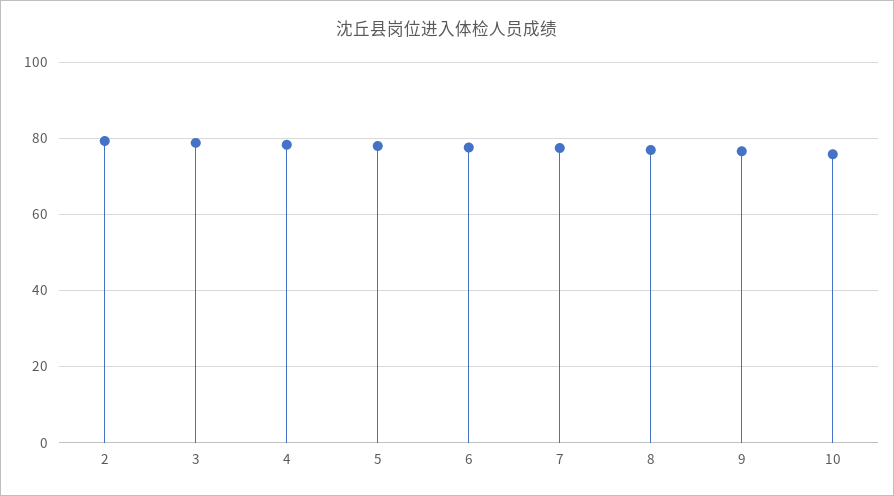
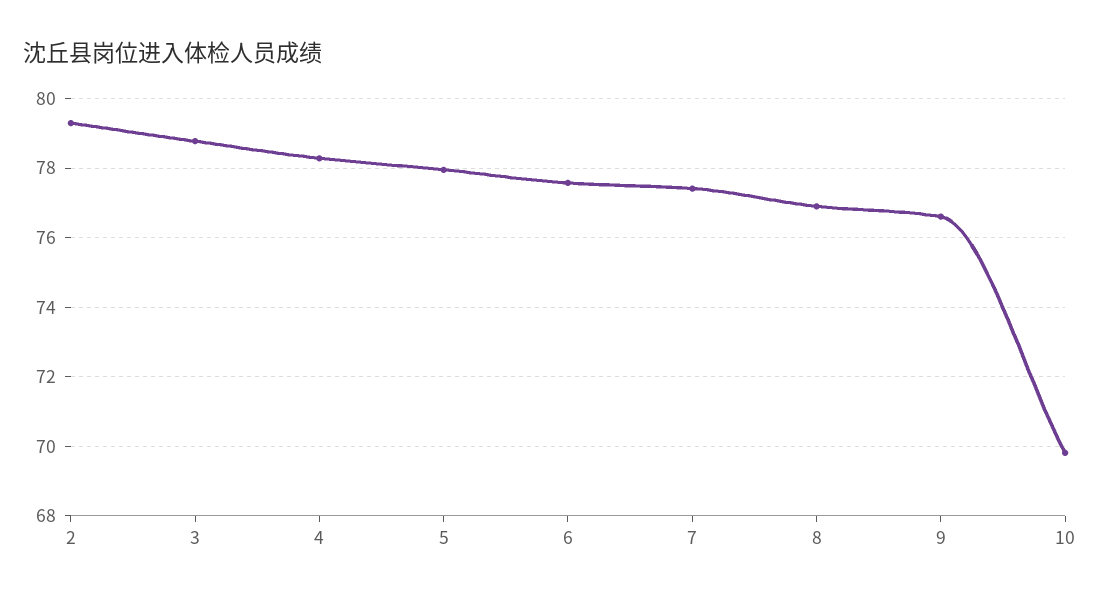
  {
    "2": 79.2,
    "3": 78.8,
    "4": 78.2,
    "5": 78,
    "6": 77.6,
    "7": 77.4,
    "8": 77,
    "9": 76.6,
-   "10": 76
+   "10": 69.8
  }

